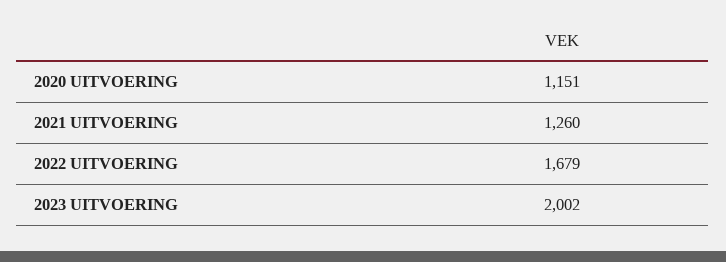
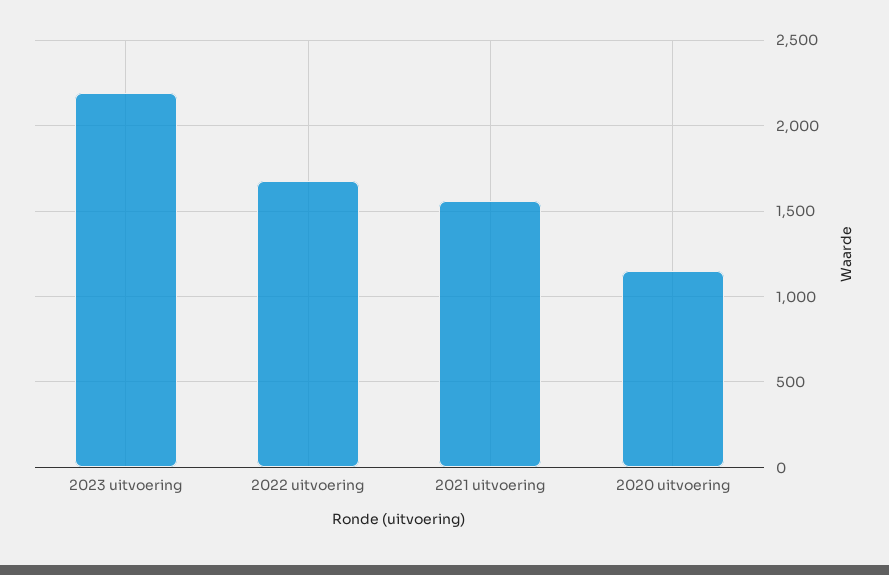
  {
    "2020 UITVOERING": 1151,
-   "2021 UITVOERING": 1260,
+   "2021 UITVOERING": 1550,
    "2022 UITVOERING": 1679,
-   "2023 UITVOERING": 2002
+   "2023 UITVOERING": 2200
  }

